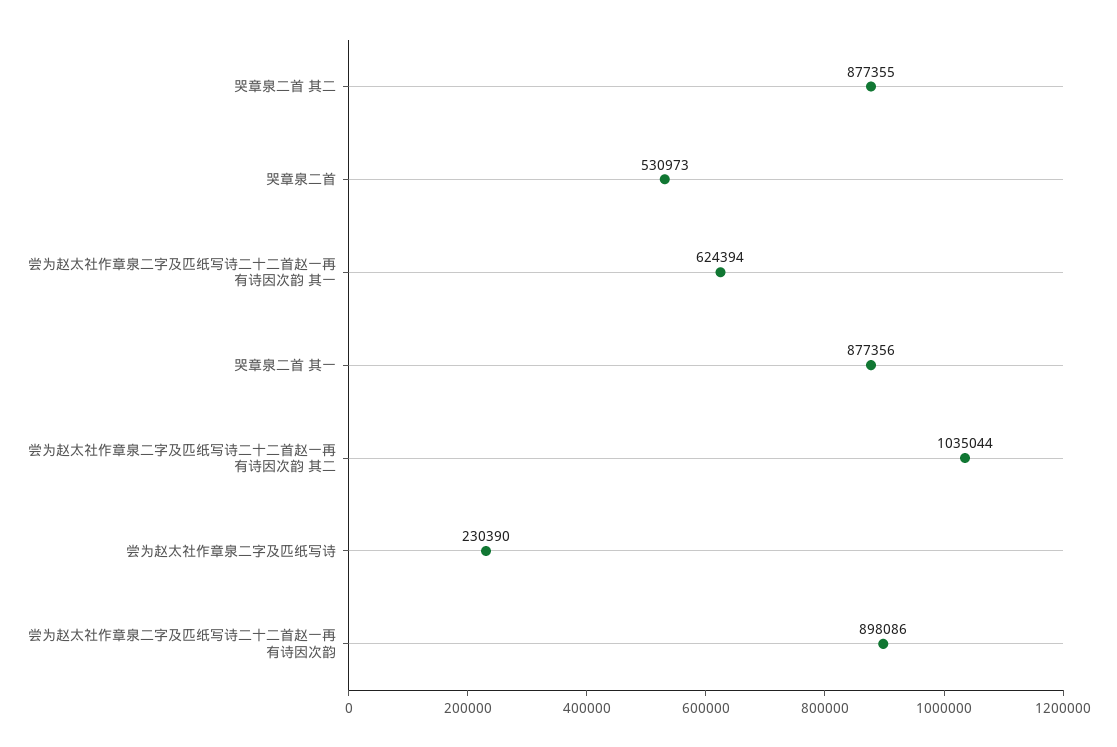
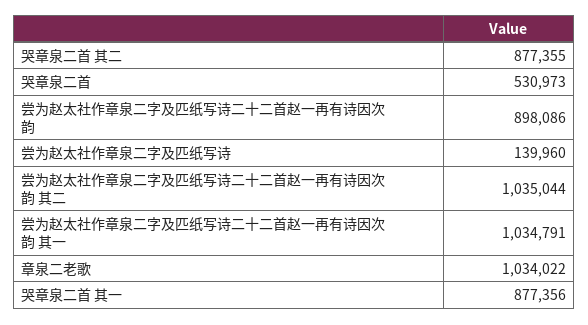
  {
    "哭章泉二首 其二": 877355,
    "哭章泉二首": 530973,
-   "尝为赵太社作章泉二字及匹纸写诗二十二首赵一再有诗因次韵 其一": 624394,
+   "尝为赵太社作章泉二字及匹纸写诗二十二首赵一再有诗因次韵 其一": 1034791,
    "哭章泉二首 其一": 877356,
    "尝为赵太社作章泉二字及匹纸写诗二十二首赵一再有诗因次韵 其二": 1035044,
-   "尝为赵太社作章泉二字及匹纸写诗": 230390,
+   "尝为赵太社作章泉二字及匹纸写诗": 139960,
-   "尝为赵太社作章泉二字及匹纸写诗二十二首赵一再有诗因次韵": 898086
+   "尝为赵太社作章泉二字及匹纸写诗二十二首赵一再有诗因次韵": 898086,
+   "章泉二老歌": 1034022
  }

